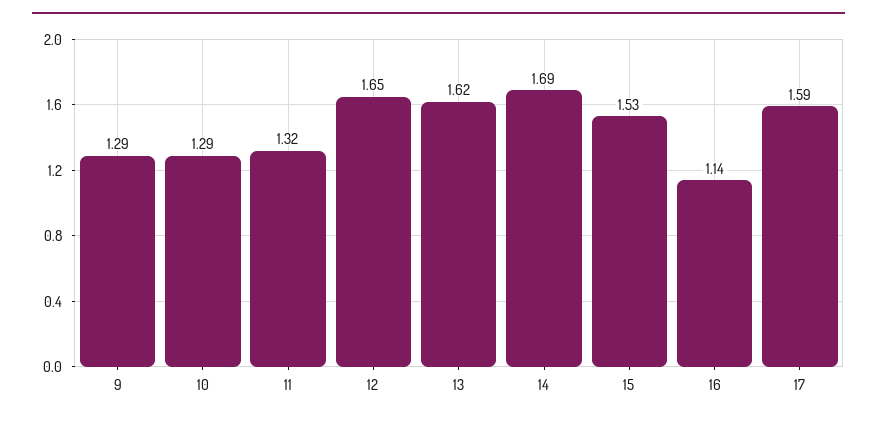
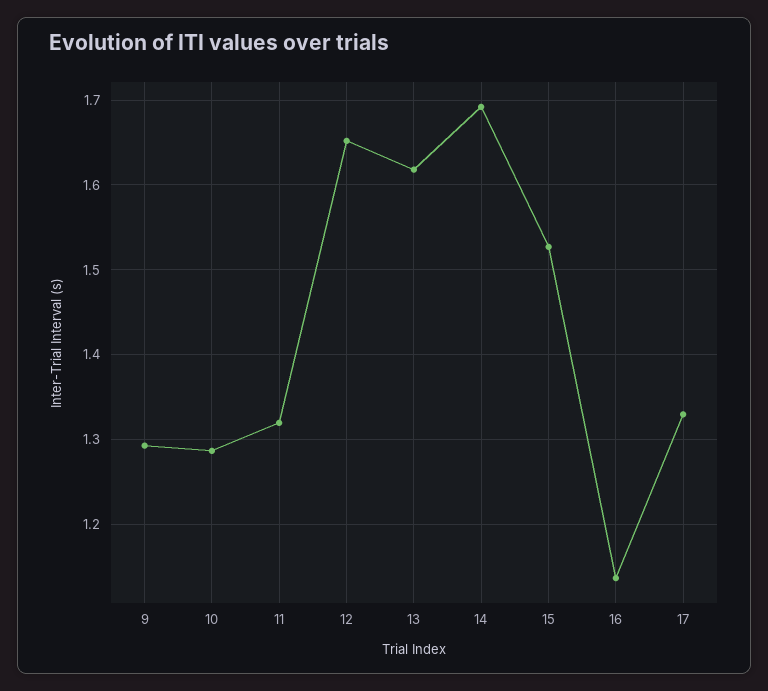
  {
    "9": 1.29,
    "10": 1.29,
    "11": 1.32,
    "12": 1.65,
    "13": 1.62,
    "14": 1.69,
    "15": 1.53,
    "16": 1.14,
-   "17": 1.59
+   "17": 1.33
  }

